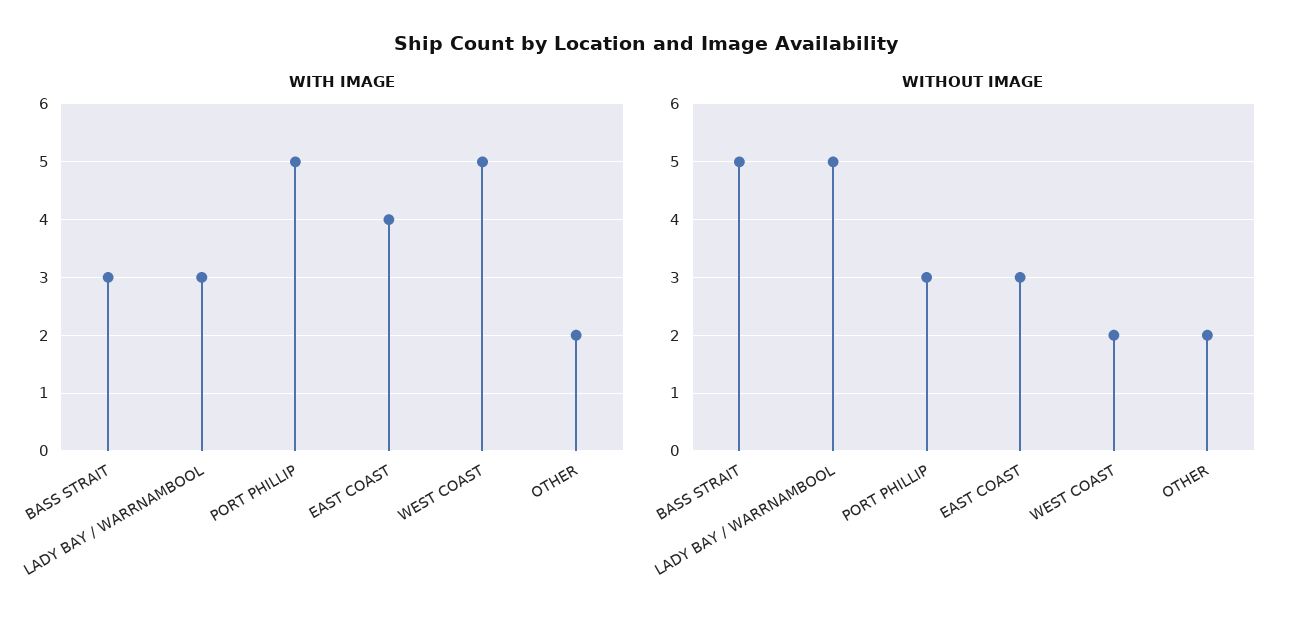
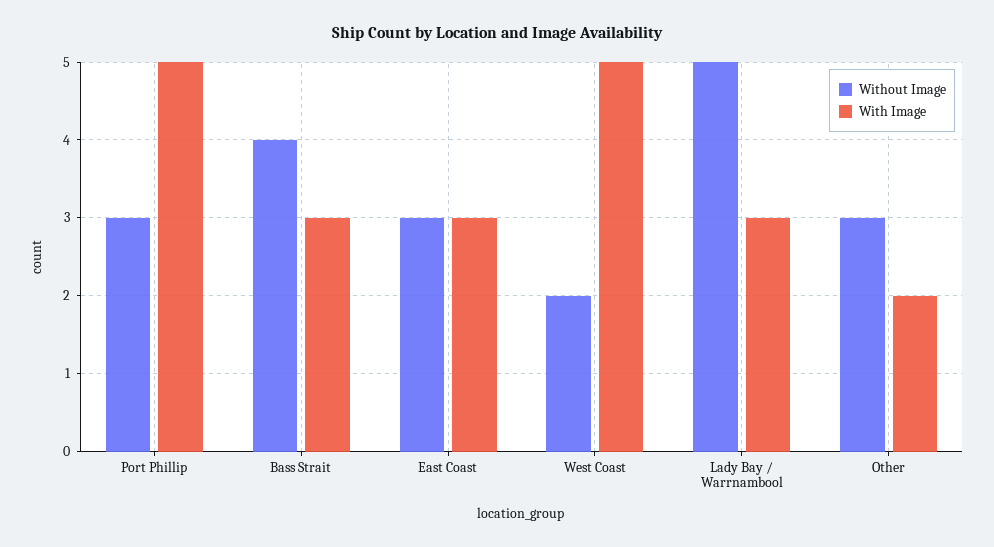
  {
    "WITH IMAGE": {
      "BASS STRAIT": 3,
      "LADY BAY / WARRNAMBOOL": 3,
      "PORT PHILLIP": 5,
-     "EAST COAST": 4,
+     "EAST COAST": 3,
      "WEST COAST": 5,
      "OTHER": 2
    },
    "WITHOUT IMAGE": {
-     "BASS STRAIT": 5,
+     "BASS STRAIT": 4,
      "LADY BAY / WARRNAMBOOL": 5,
      "PORT PHILLIP": 3,
      "EAST COAST": 3,
      "WEST COAST": 2,
-     "OTHER": 2
+     "OTHER": 3
    }
  }

